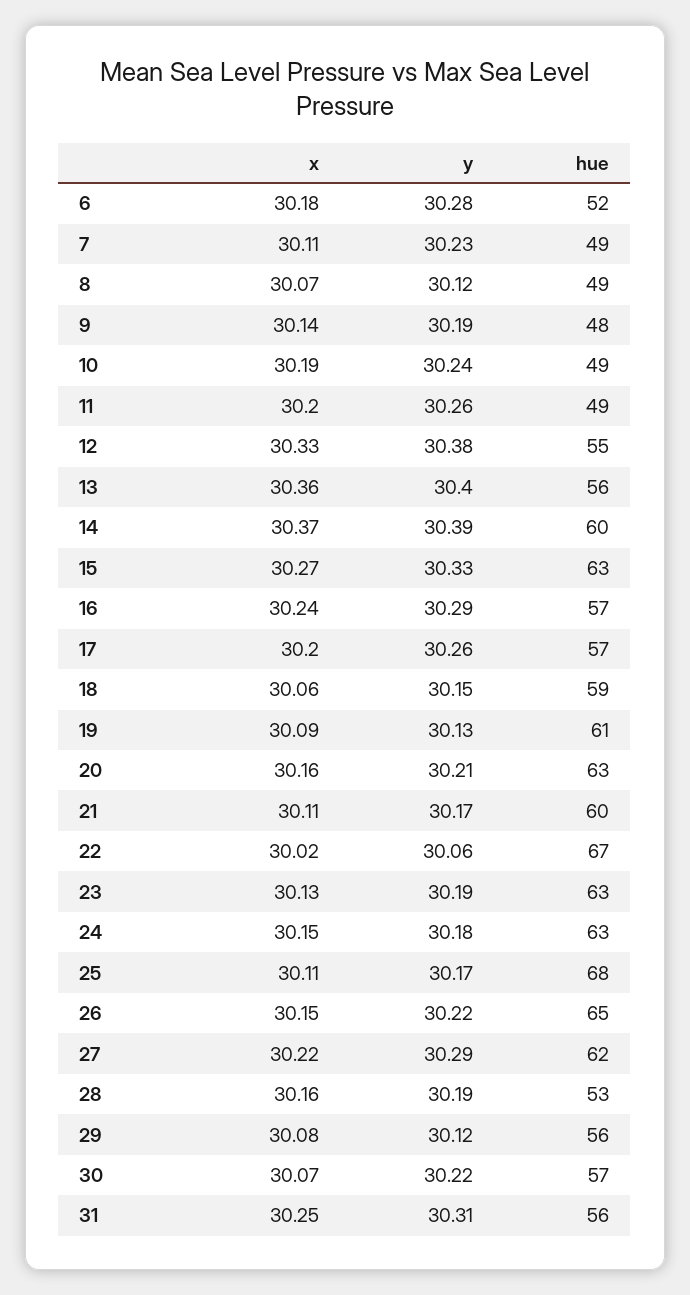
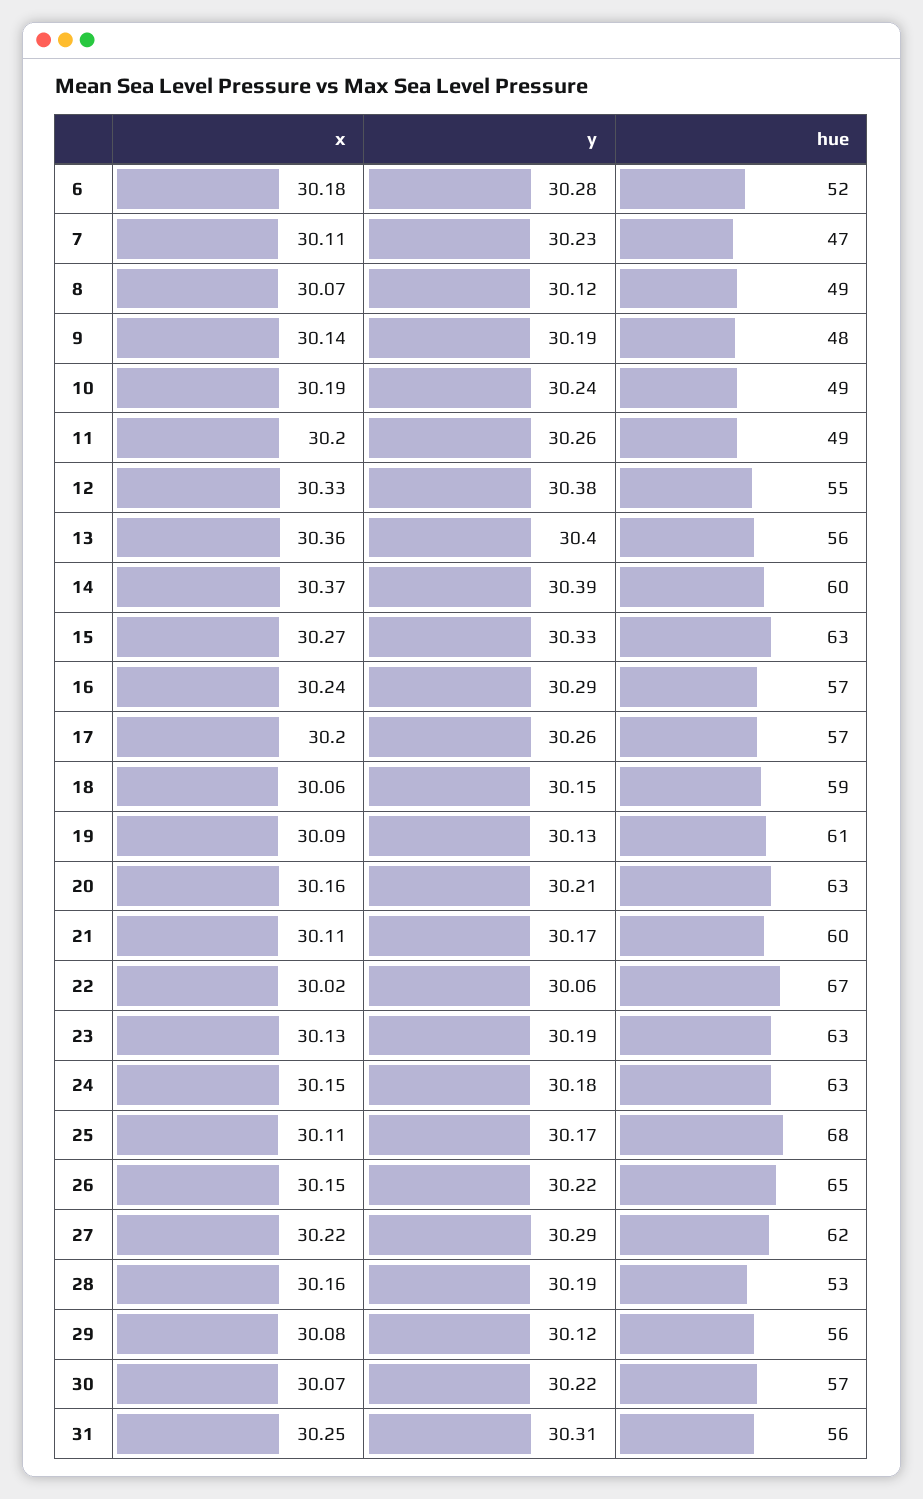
  {
    "x": {
      "6": 30.18,
      "7": 30.11,
      "8": 30.07,
      "9": 30.14,
      "10": 30.19,
      "11": 30.2,
      "12": 30.33,
      "13": 30.36,
      "14": 30.37,
      "15": 30.27,
      "16": 30.24,
      "17": 30.2,
      "18": 30.06,
      "19": 30.09,
      "20": 30.16,
      "21": 30.11,
      "22": 30.02,
      "23": 30.13,
      "24": 30.15,
      "25": 30.11,
      "26": 30.15,
      "27": 30.22,
      "28": 30.16,
      "29": 30.08,
      "30": 30.07,
      "31": 30.25
    },
    "y": {
      "6": 30.28,
      "7": 30.23,
      "8": 30.12,
      "9": 30.19,
      "10": 30.24,
      "11": 30.26,
      "12": 30.38,
      "13": 30.4,
      "14": 30.39,
      "15": 30.33,
      "16": 30.29,
      "17": 30.26,
      "18": 30.15,
      "19": 30.13,
      "20": 30.21,
      "21": 30.17,
      "22": 30.06,
      "23": 30.19,
      "24": 30.18,
      "25": 30.17,
      "26": 30.22,
      "27": 30.29,
      "28": 30.19,
      "29": 30.12,
      "30": 30.22,
      "31": 30.31
    },
    "hue": {
      "6": 52,
-     "7": 49,
+     "7": 47,
      "8": 49,
      "9": 48,
      "10": 49,
      "11": 49,
      "12": 55,
      "13": 56,
      "14": 60,
      "15": 63,
      "16": 57,
      "17": 57,
      "18": 59,
      "19": 61,
      "20": 63,
      "21": 60,
      "22": 67,
      "23": 63,
      "24": 63,
      "25": 68,
      "26": 65,
      "27": 62,
      "28": 53,
      "29": 56,
      "30": 57,
      "31": 56
    }
  }

